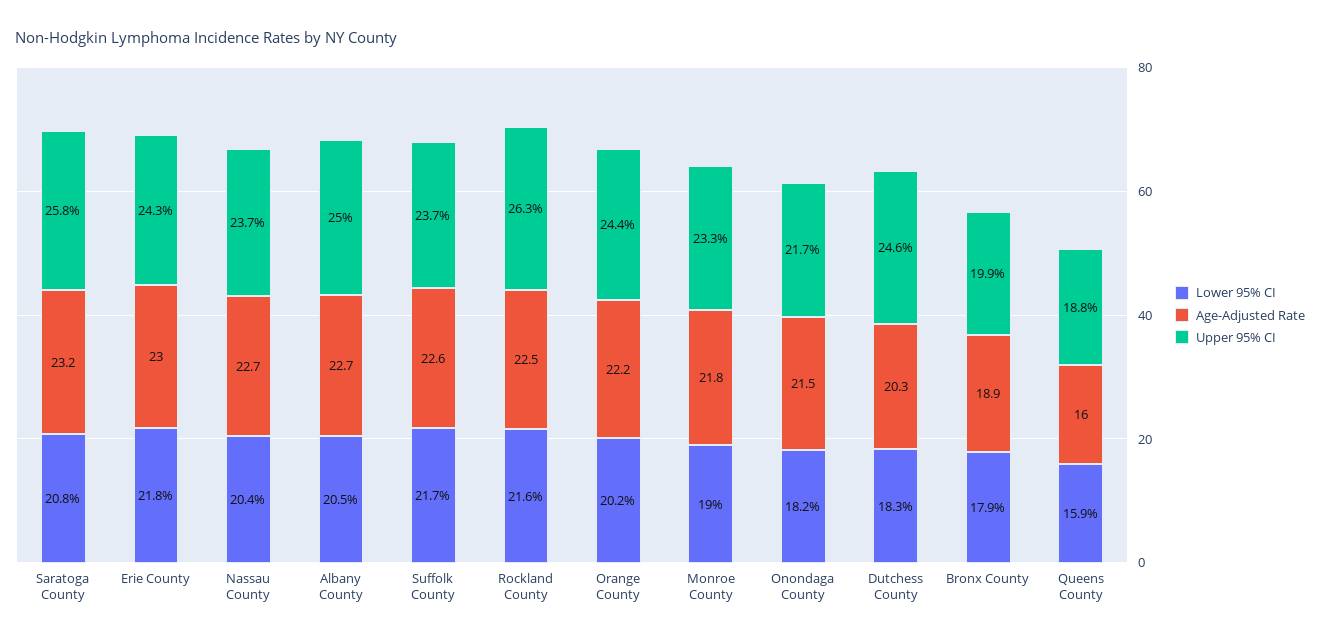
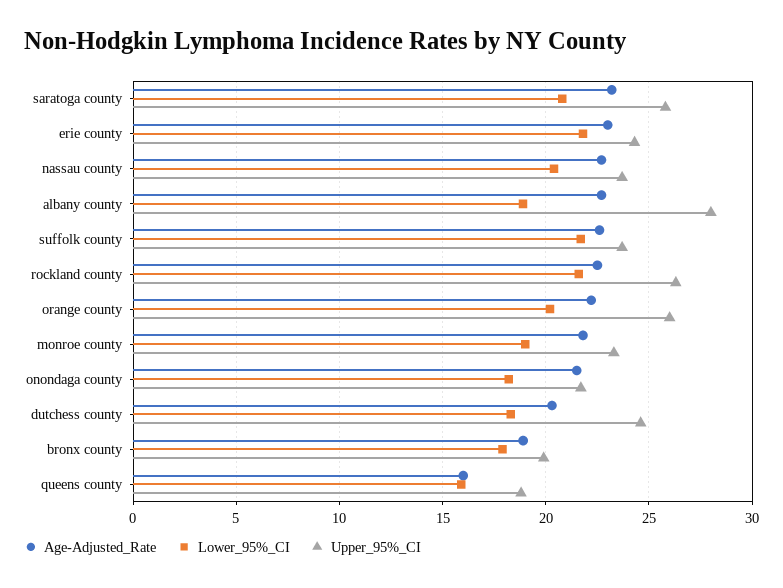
  {
    "Lower 95% CI": {
      "Saratoga County": 20.8,
      "Erie County": 21.8,
      "Nassau County": 20.4,
-     "Albany County": 20.5,
+     "Albany County": 19,
      "Suffolk County": 21.7,
      "Rockland County": 21.6,
      "Orange County": 20.2,
      "Monroe County": 19,
      "Onondaga County": 18.2,
      "Dutchess County": 18.3,
      "Bronx County": 17.9,
      "Queens County": 15.9
    },
    "Age-Adjusted Rate": {
      "Saratoga County": 23.2,
      "Erie County": 23,
      "Nassau County": 22.7,
      "Albany County": 22.7,
      "Suffolk County": 22.6,
      "Rockland County": 22.5,
      "Orange County": 22.2,
      "Monroe County": 21.8,
      "Onondaga County": 21.5,
      "Dutchess County": 20.3,
      "Bronx County": 18.9,
      "Queens County": 16
    },
    "Upper 95% CI": {
      "Saratoga County": 25.8,
      "Erie County": 24.3,
      "Nassau County": 23.7,
-     "Albany County": 25,
+     "Albany County": 28,
      "Suffolk County": 23.7,
      "Rockland County": 26.3,
-     "Orange County": 24.4,
+     "Orange County": 26,
      "Monroe County": 23.3,
      "Onondaga County": 21.7,
      "Dutchess County": 24.6,
      "Bronx County": 19.9,
      "Queens County": 18.8
    }
  }

